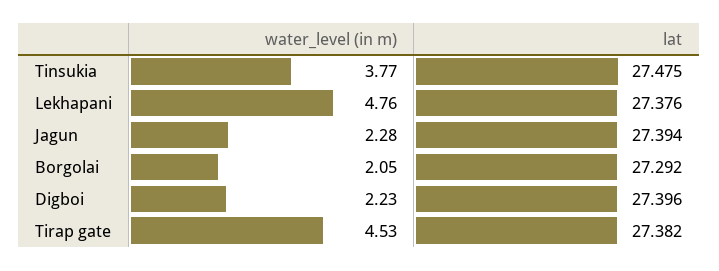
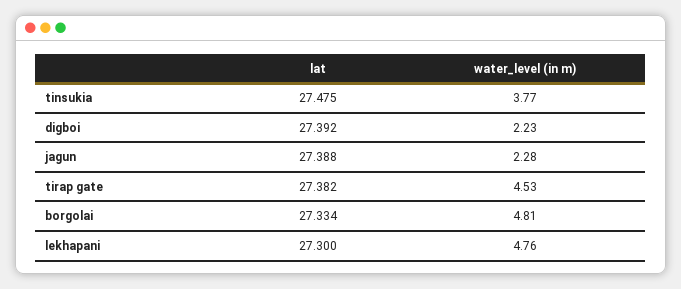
  {
    "water_level (in m)": {
      "Tinsukia": 3.77,
      "Lekhapani": 4.76,
      "Jagun": 2.28,
-     "Borgolai": 2.05,
+     "Borgolai": 4.81,
      "Digboi": 2.23,
      "Tirap gate": 4.53
    },
    "lat": {
      "Tinsukia": 27.475,
-     "Lekhapani": 27.376,
+     "Lekhapani": 27.3,
-     "Jagun": 27.394,
+     "Jagun": 27.388,
-     "Borgolai": 27.292,
+     "Borgolai": 27.334,
-     "Digboi": 27.396,
+     "Digboi": 27.392,
      "Tirap gate": 27.382
    }
  }

